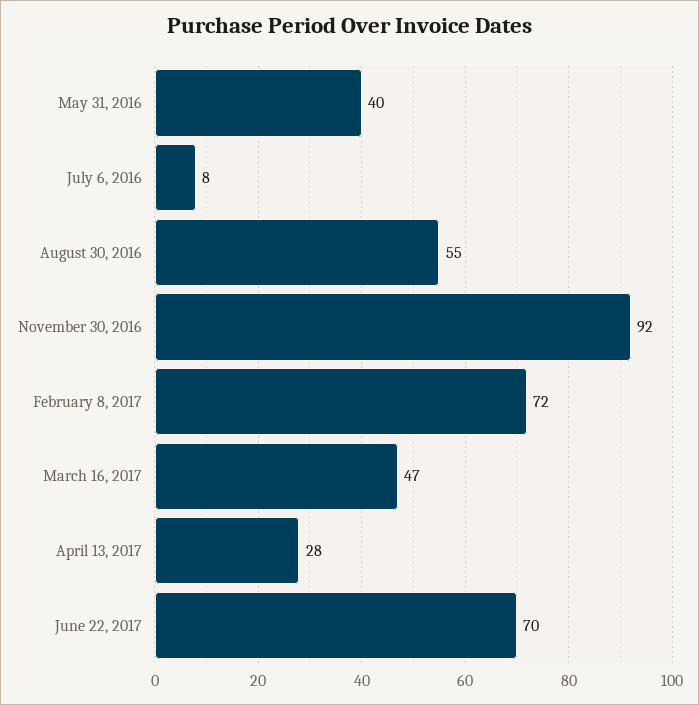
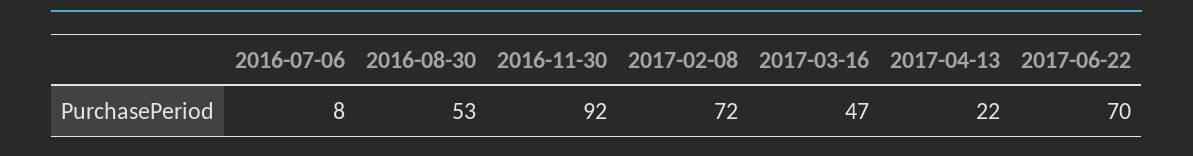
  {
-   "May 31, 2016": 40,
    "July 6, 2016": 8,
-   "August 30, 2016": 55,
+   "August 30, 2016": 53,
    "November 30, 2016": 92,
    "February 8, 2017": 72,
    "March 16, 2017": 47,
-   "April 13, 2017": 28,
+   "April 13, 2017": 22,
    "June 22, 2017": 70
  }

